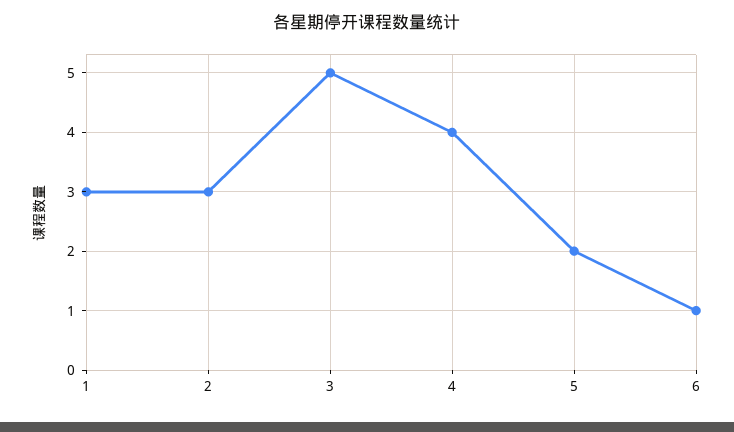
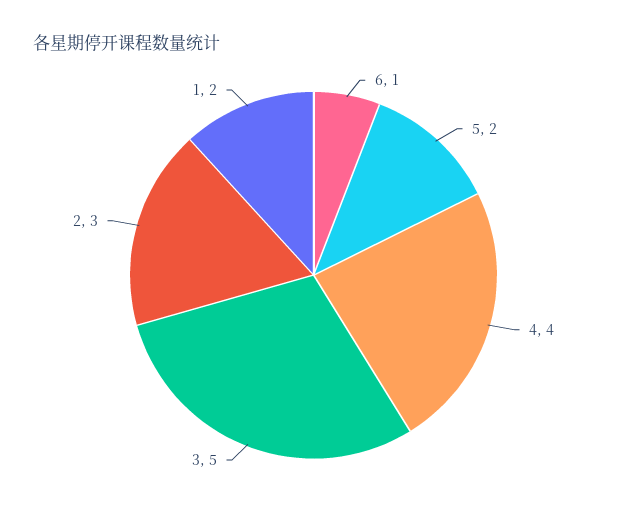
  {
-   "1": 3,
+   "1": 2,
    "2": 3,
    "3": 5,
    "4": 4,
    "5": 2,
    "6": 1
  }

